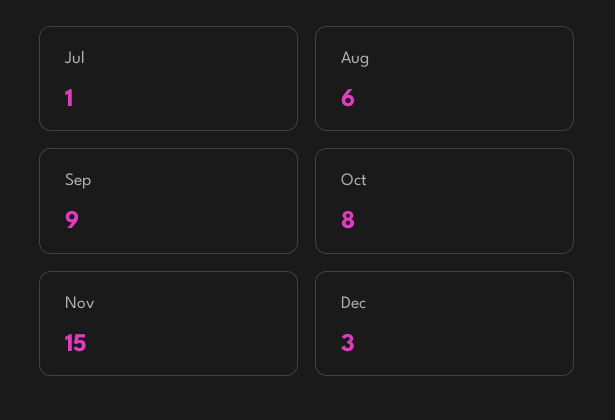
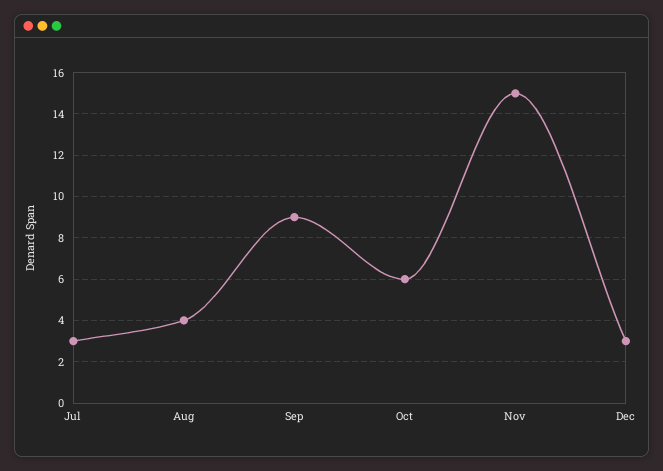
  {
-   "Jul": 1,
+   "Jul": 3,
-   "Aug": 6,
+   "Aug": 4,
    "Sep": 9,
-   "Oct": 8,
+   "Oct": 6,
    "Nov": 15,
    "Dec": 3
  }

